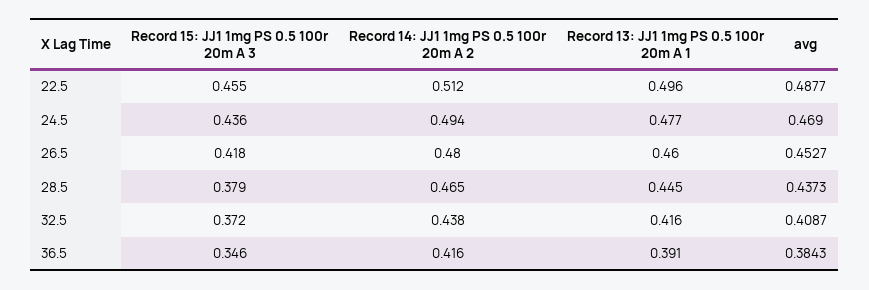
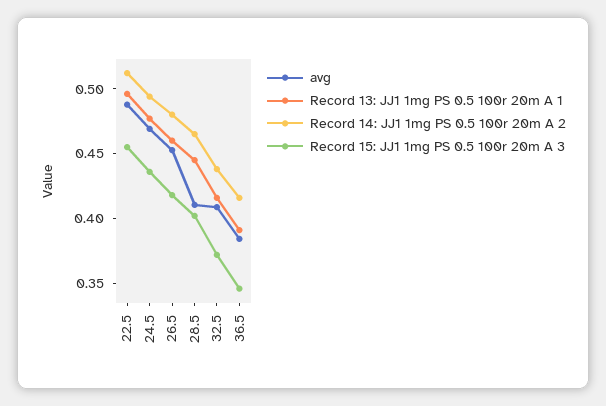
  {
    "Record 15: JJ1 1mg PS 0.5 100r 20m A 3": {
      "22.5": 0.455,
      "24.5": 0.436,
      "26.5": 0.418,
-     "28.5": 0.379,
+     "28.5": 0.4,
      "32.5": 0.372,
      "36.5": 0.346
    },
    "Record 14: JJ1 1mg PS 0.5 100r 20m A 2": {
      "22.5": 0.512,
      "24.5": 0.494,
      "26.5": 0.48,
      "28.5": 0.465,
      "32.5": 0.438,
      "36.5": 0.416
    },
    "Record 13: JJ1 1mg PS 0.5 100r 20m A 1": {
      "22.5": 0.496,
      "24.5": 0.477,
      "26.5": 0.46,
      "28.5": 0.445,
      "32.5": 0.416,
      "36.5": 0.391
    },
    "avg": {
      "22.5": 0.4877,
      "24.5": 0.469,
      "26.5": 0.4527,
-     "28.5": 0.4373,
+     "28.5": 0.41,
      "32.5": 0.4087,
      "36.5": 0.3843
    }
  }

